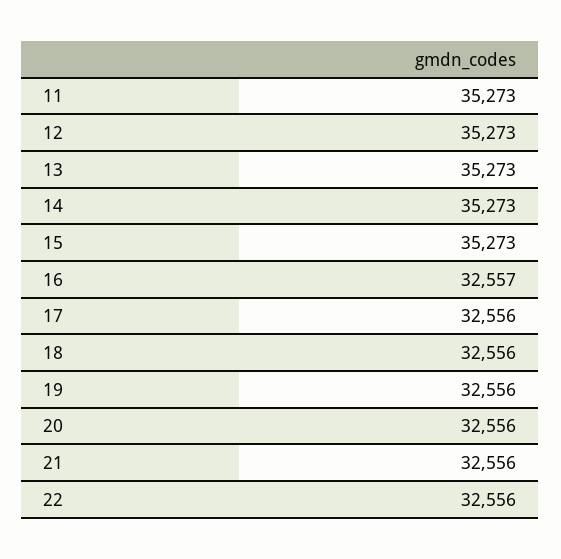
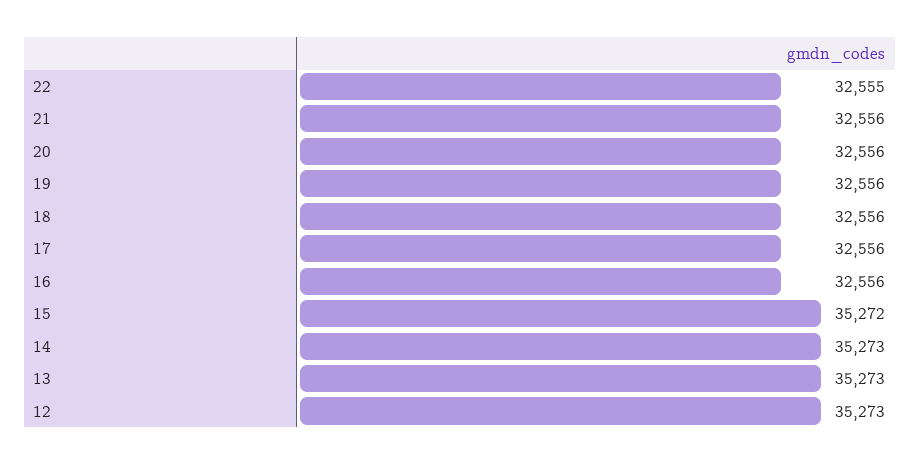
  {
-   "11": 35273,
    "12": 35273,
    "13": 35273,
    "14": 35273,
-   "15": 35273,
+   "15": 35272,
-   "16": 32557,
+   "16": 32556,
    "17": 32556,
    "18": 32556,
    "19": 32556,
    "20": 32556,
    "21": 32556,
-   "22": 32556
+   "22": 32555
  }

